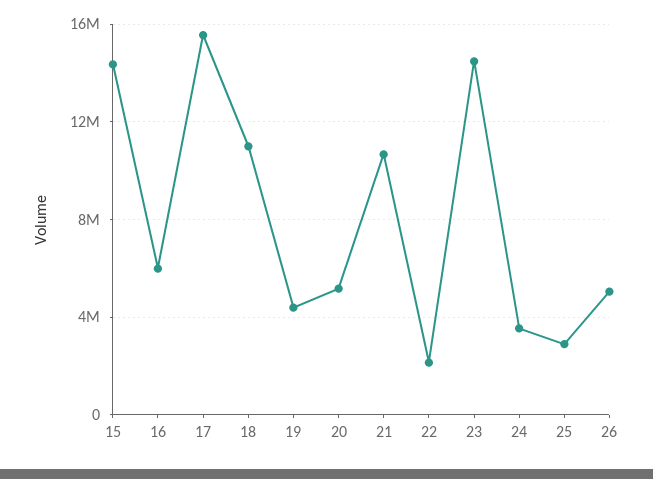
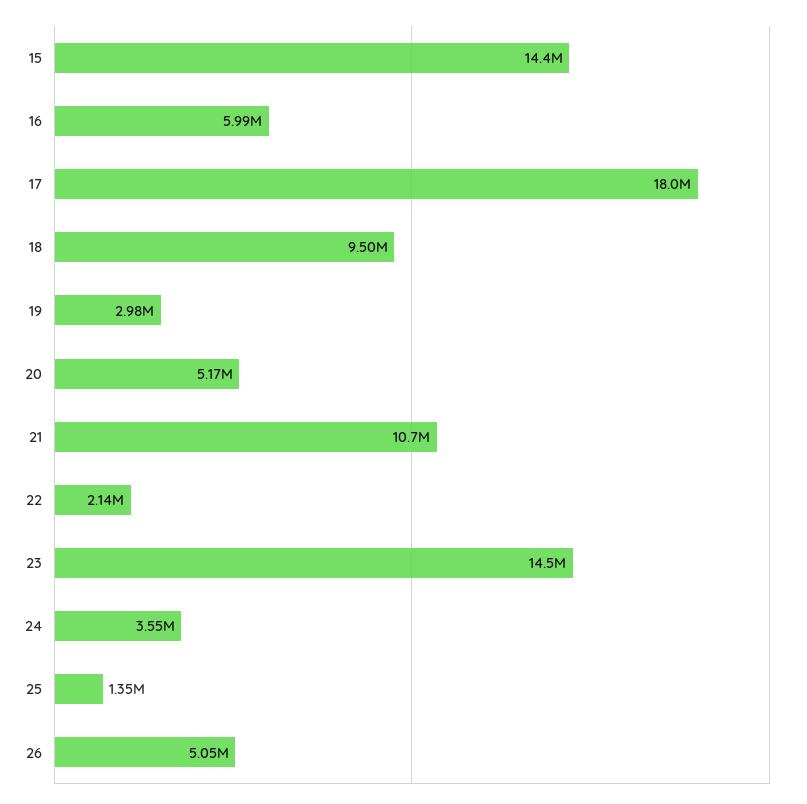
  {
    "15": 14400000,
    "16": 5990000,
-   "17": 15500000,
+   "17": 18000000,
-   "18": 11000000,
+   "18": 9500000,
-   "19": 4500000,
+   "19": 2980000,
    "20": 5170000,
    "21": 10700000,
    "22": 2140000,
    "23": 14500000,
    "24": 3550000,
-   "25": 3000000,
+   "25": 1350000,
    "26": 5050000
  }

